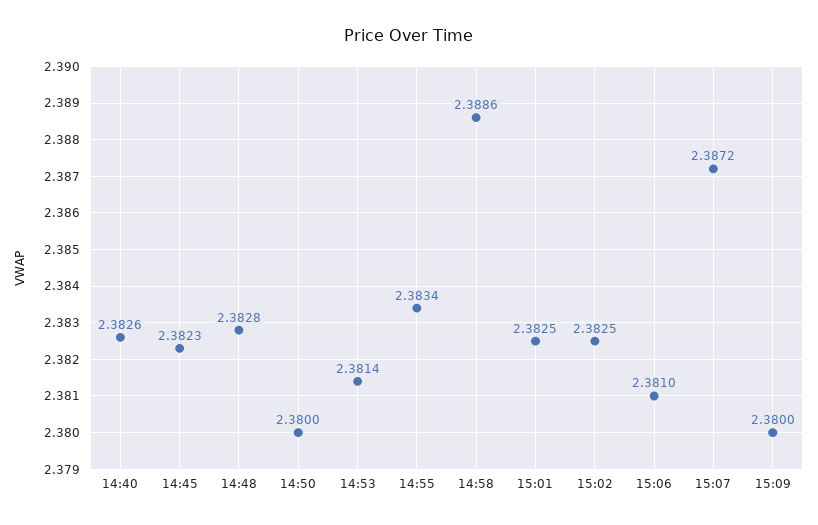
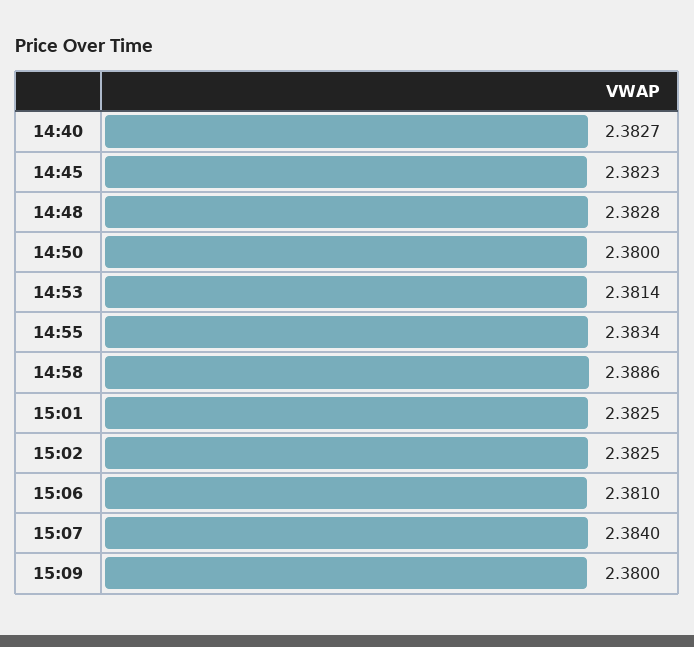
  {
-   "14:40": 2.3826,
+   "14:40": 2.3827,
    "14:45": 2.3823,
    "14:48": 2.3828,
    "14:50": 2.38,
    "14:53": 2.3814,
    "14:55": 2.3834,
    "14:58": 2.3886,
    "15:01": 2.3825,
    "15:02": 2.3825,
    "15:06": 2.381,
-   "15:07": 2.3872,
+   "15:07": 2.384,
    "15:09": 2.38
  }

